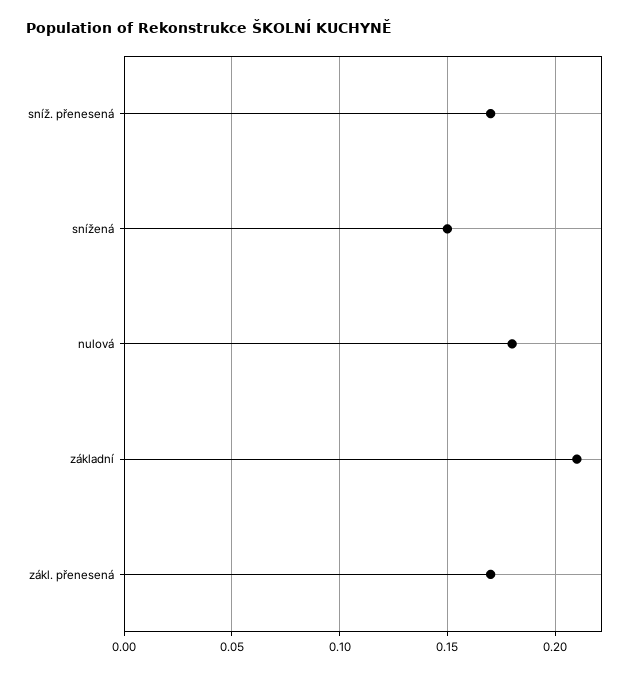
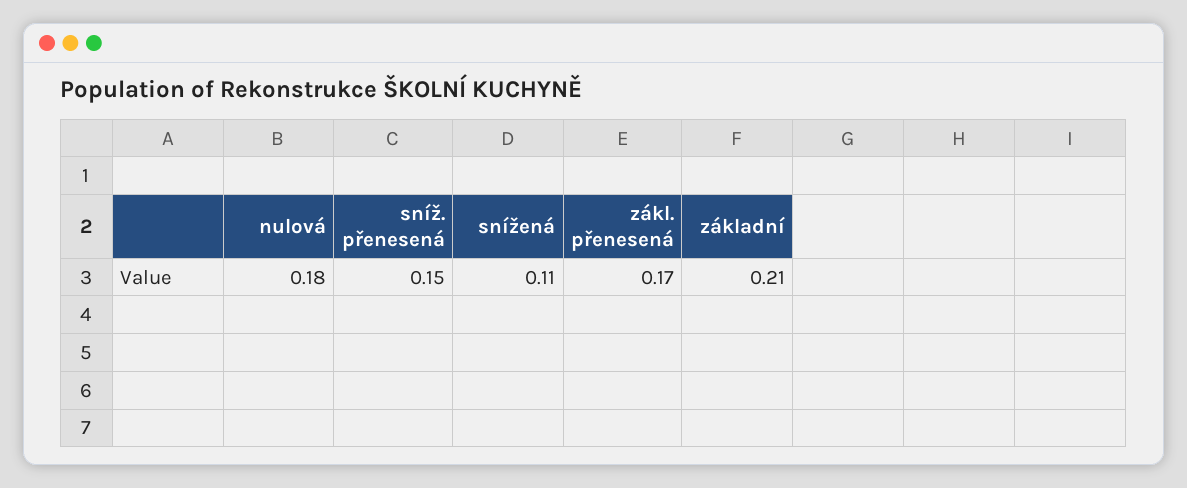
  {
-   "sníž. přenesená": 0.17,
+   "sníž. přenesená": 0.15,
-   "snížená": 0.15,
+   "snížená": 0.11,
    "nulová": 0.18,
    "základní": 0.21,
    "zákl. přenesená": 0.17
  }

